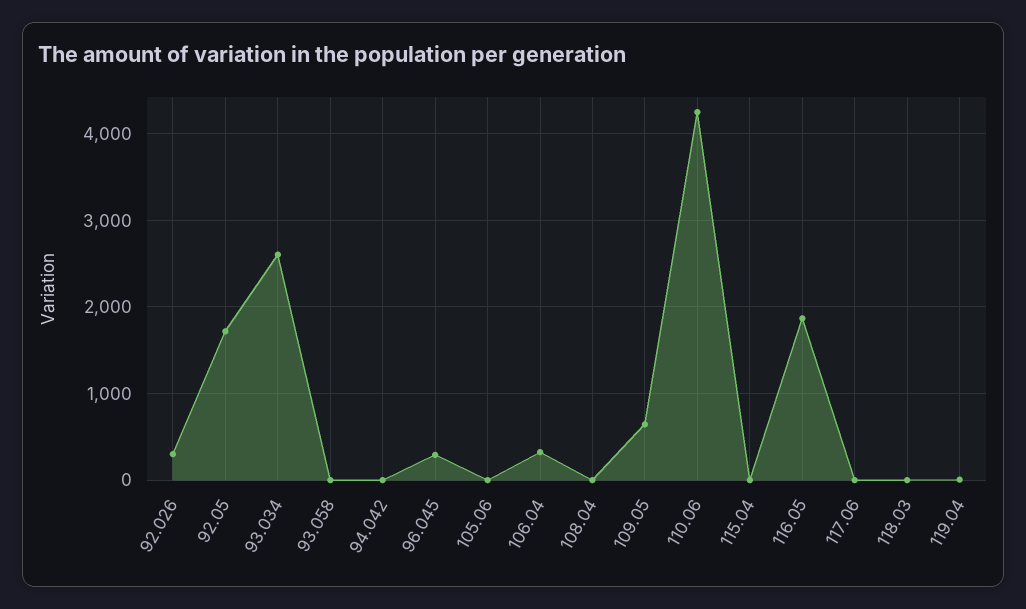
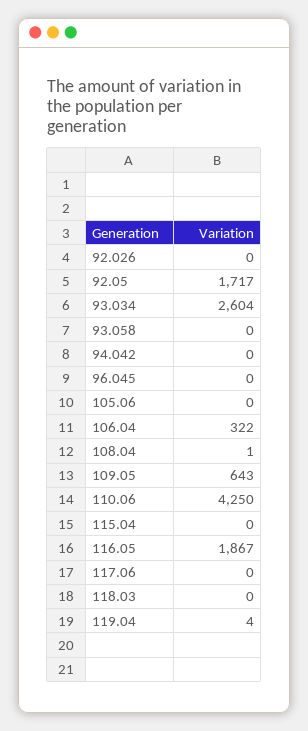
  {
-   "92.026": 300,
+   "92.026": 0,
    "92.05": 1717,
    "93.034": 2604,
    "93.058": 0,
    "94.042": 0,
-   "96.045": 300,
+   "96.045": 0,
    "105.06": 0,
    "106.04": 322,
    "108.04": 1,
    "109.05": 643,
    "110.06": 4250,
    "115.04": 0,
    "116.05": 1867,
    "117.06": 0,
    "118.03": 0,
    "119.04": 4
  }

